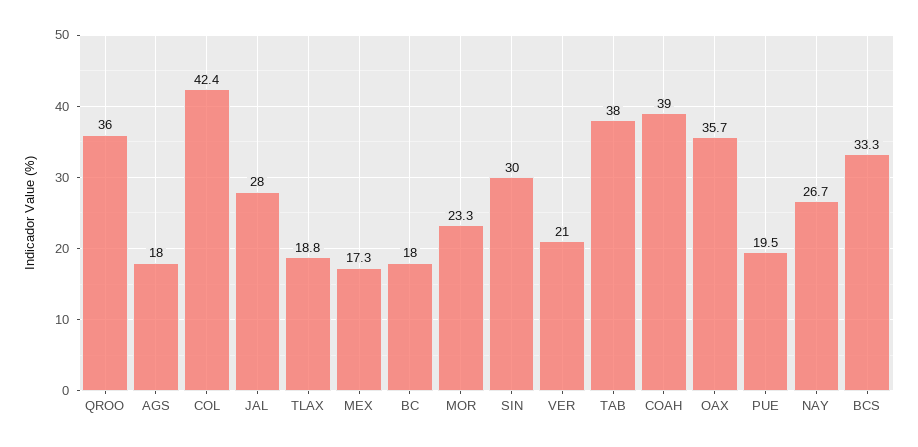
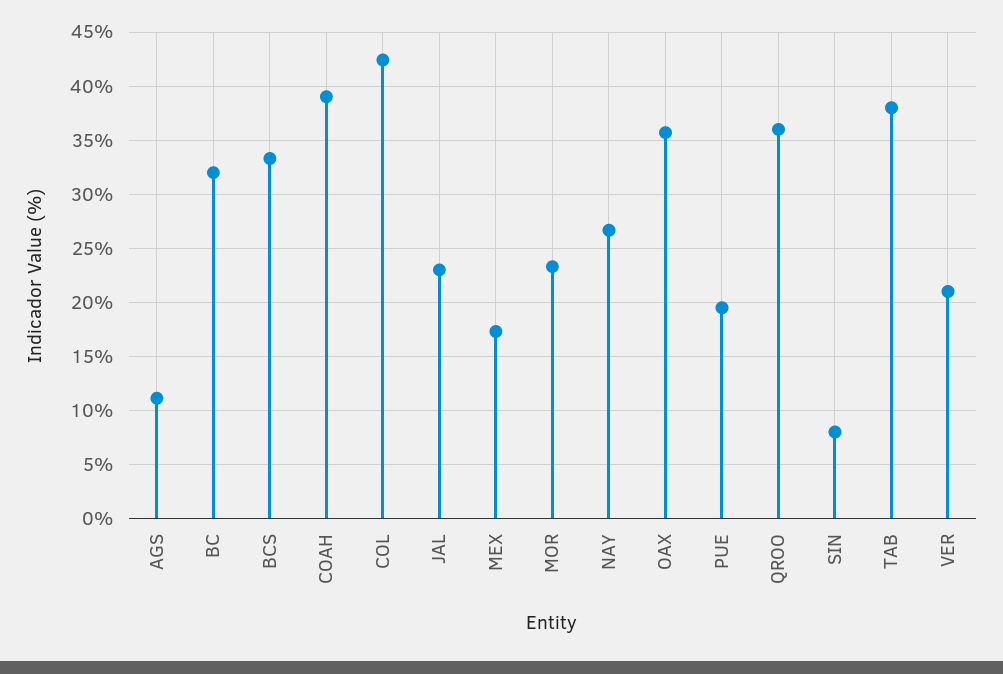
  {
    "QROO": 36,
-   "AGS": 18,
+   "AGS": 11,
    "COL": 42.4,
-   "JAL": 28,
+   "JAL": 23,
-   "TLAX": 18.8,
    "MEX": 17.3,
-   "BC": 18,
+   "BC": 32,
    "MOR": 23.3,
-   "SIN": 30,
+   "SIN": 8,
    "VER": 21,
    "TAB": 38,
    "COAH": 39,
    "OAX": 35.7,
    "PUE": 19.5,
    "NAY": 26.7,
    "BCS": 33.3
  }

